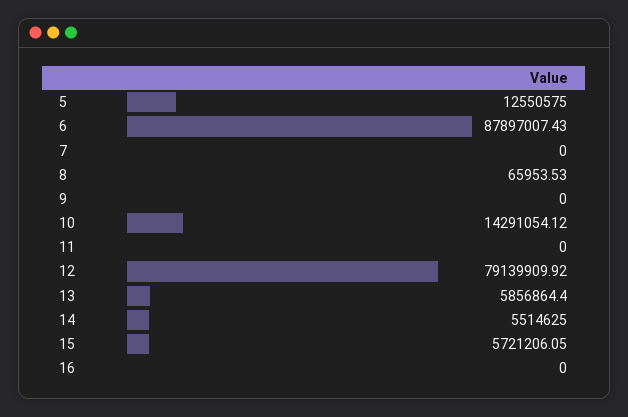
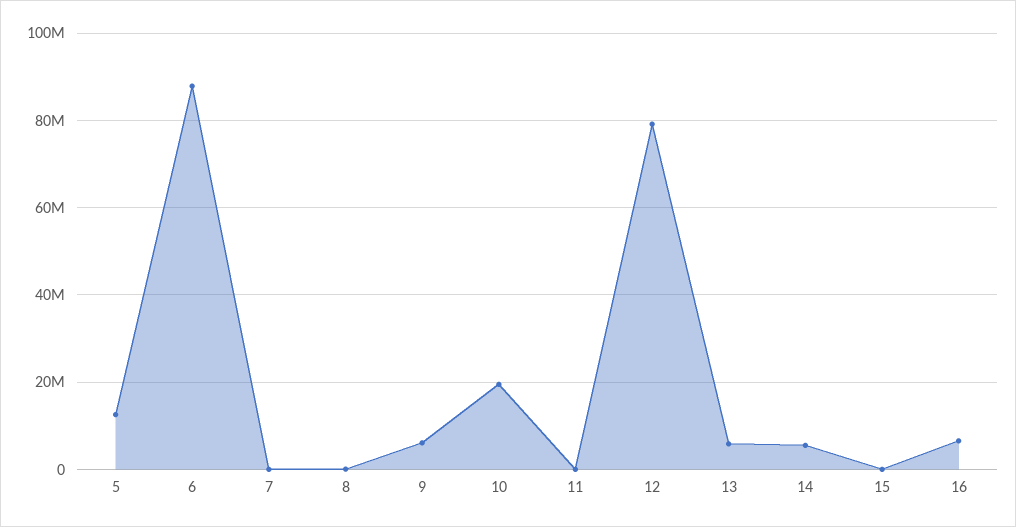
  {
    "5": 12550575,
    "6": 87897007.43,
    "7": 0,
    "8": 65953.53,
-   "9": 0,
+   "9": 6000000,
-   "10": 14291054.12,
+   "10": 20000000,
    "11": 0,
    "12": 79139909.92,
    "13": 5856864.4,
    "14": 5514625,
-   "15": 5721206.05,
+   "15": 0,
-   "16": 0
+   "16": 6000000
  }

